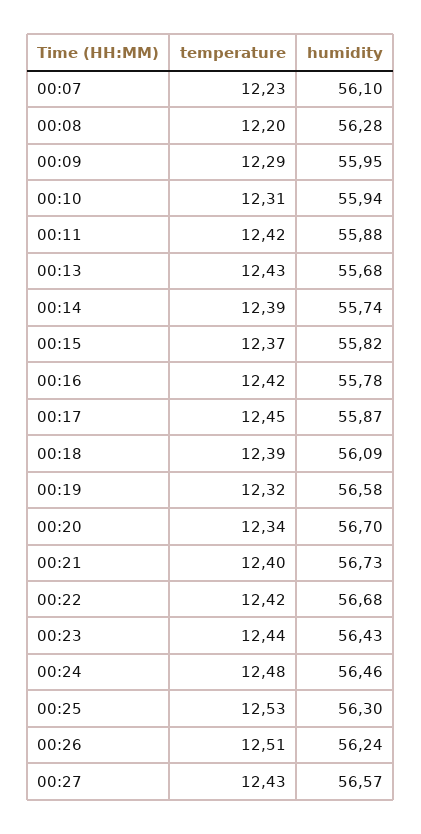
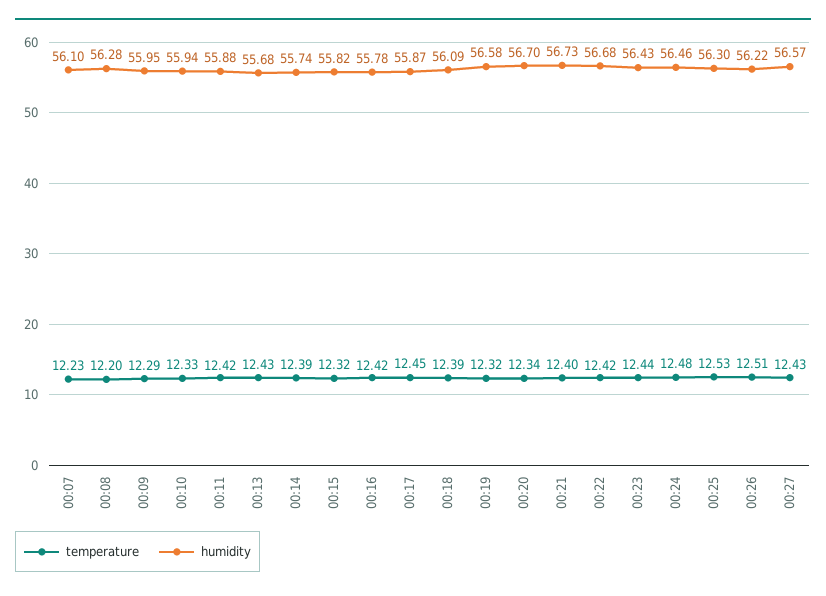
  {
    "temperature": {
      "00:07": 12.23,
      "00:08": 12.2,
      "00:09": 12.29,
-     "00:10": 12.31,
+     "00:10": 12.33,
      "00:11": 12.42,
      "00:13": 12.43,
      "00:14": 12.39,
-     "00:15": 12.37,
+     "00:15": 12.32,
      "00:16": 12.42,
      "00:17": 12.45,
      "00:18": 12.39,
      "00:19": 12.32,
      "00:20": 12.34,
      "00:21": 12.4,
      "00:22": 12.42,
      "00:23": 12.44,
      "00:24": 12.48,
      "00:25": 12.53,
      "00:26": 12.51,
      "00:27": 12.43
    },
    "humidity": {
      "00:07": 56.1,
      "00:08": 56.28,
      "00:09": 55.95,
      "00:10": 55.94,
      "00:11": 55.88,
      "00:13": 55.68,
      "00:14": 55.74,
      "00:15": 55.82,
      "00:16": 55.78,
      "00:17": 55.87,
      "00:18": 56.09,
      "00:19": 56.58,
      "00:20": 56.7,
      "00:21": 56.73,
      "00:22": 56.68,
      "00:23": 56.43,
      "00:24": 56.46,
      "00:25": 56.3,
-     "00:26": 56.24,
+     "00:26": 56.22,
      "00:27": 56.57
    }
  }

